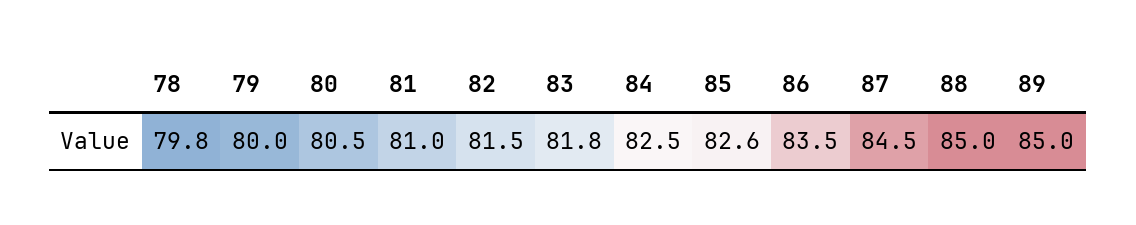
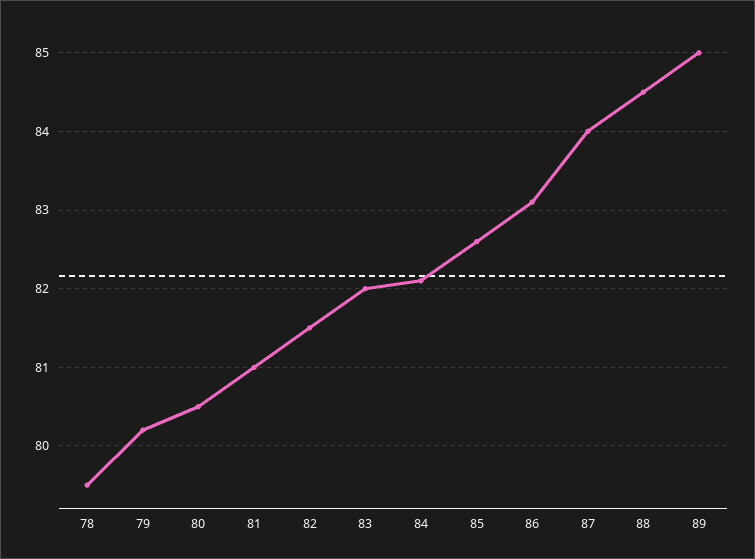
  {
-   "78": 79.8,
+   "78": 79.5,
-   "79": 80,
+   "79": 80.2,
    "80": 80.5,
    "81": 81,
    "82": 81.5,
-   "83": 81.8,
+   "83": 82,
-   "84": 82.5,
+   "84": 82.1,
    "85": 82.6,
-   "86": 83.5,
+   "86": 83.1,
-   "87": 84.5,
+   "87": 84,
-   "88": 85,
+   "88": 84.5,
    "89": 85
  }

